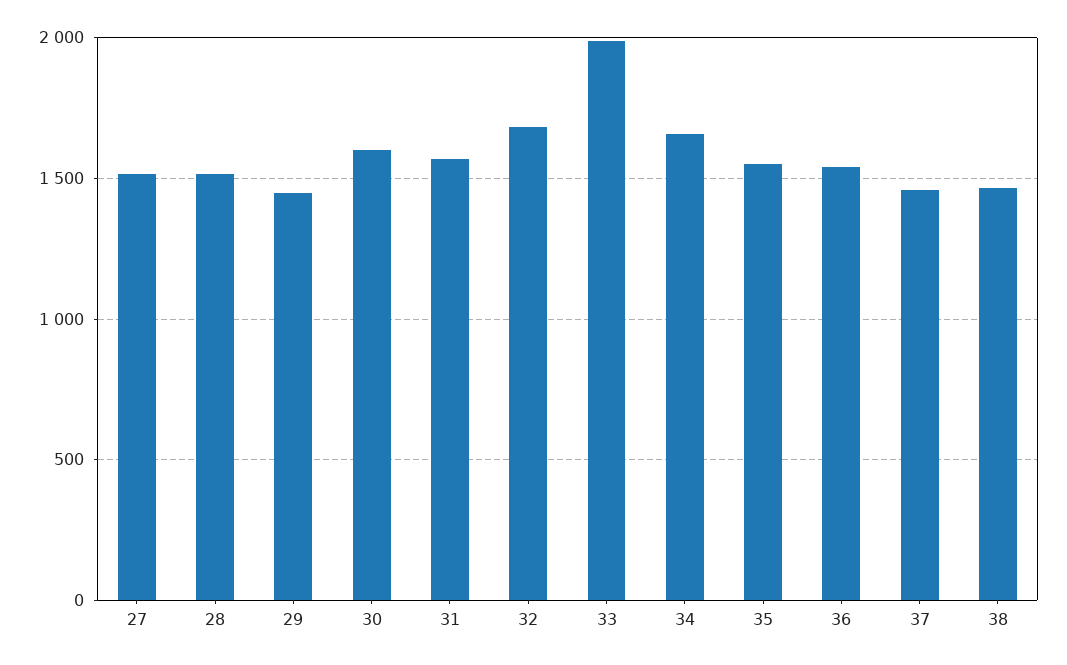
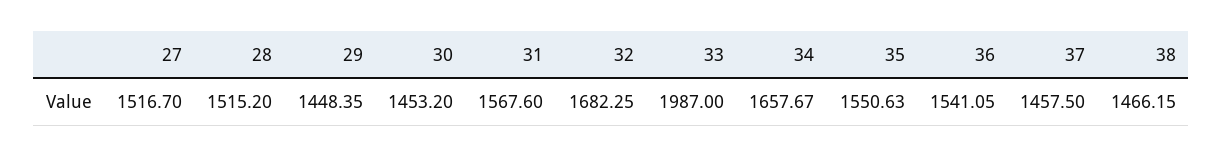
  {
    "27": 1516.7,
    "28": 1515.2,
    "29": 1448.35,
-   "30": 1600,
+   "30": 1453.2,
    "31": 1567.6,
    "32": 1682.25,
    "33": 1987,
    "34": 1657.67,
    "35": 1550.63,
    "36": 1541.05,
    "37": 1457.5,
    "38": 1466.15
  }

